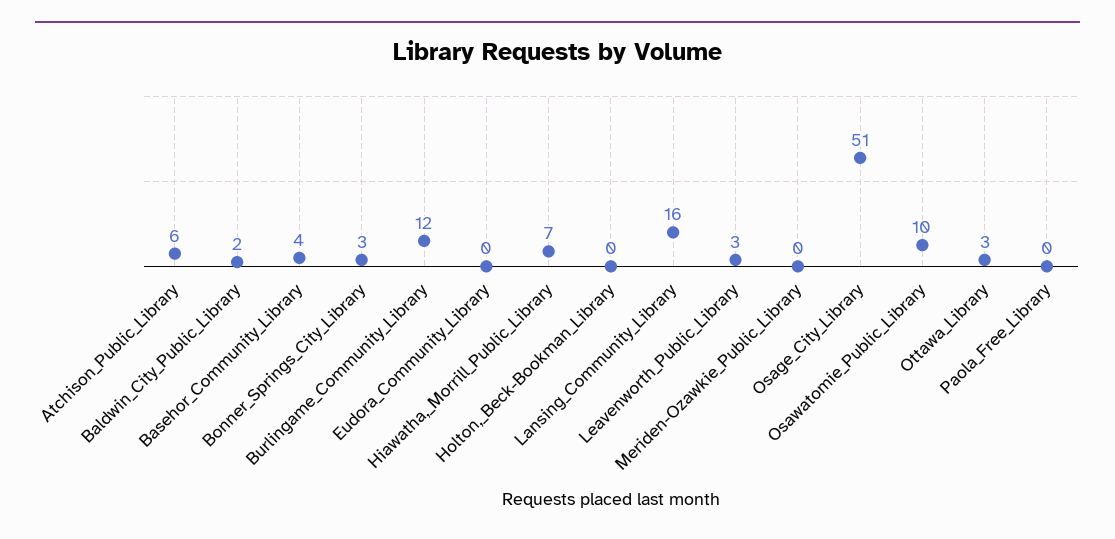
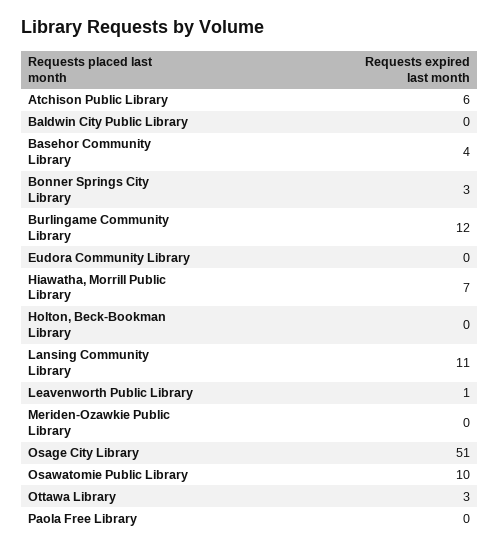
  {
    "Atchison_Public_Library": 6,
-   "Baldwin_City_Public_Library": 2,
+   "Baldwin_City_Public_Library": 0,
    "Basehor_Community_Library": 4,
    "Bonner_Springs_City_Library": 3,
    "Burlingame_Community_Library": 12,
    "Eudora_Community_Library": 0,
    "Hiawatha,_Morrill_Public_Library": 7,
    "Holton,_Beck-Bookman_Library": 0,
-   "Lansing_Community_Library": 16,
+   "Lansing_Community_Library": 11,
-   "Leavenworth_Public_Library": 3,
+   "Leavenworth_Public_Library": 1,
    "Meriden-Ozawkie_Public_Library": 0,
    "Osage_City_Library": 51,
    "Osawatomie_Public_Library": 10,
    "Ottawa_Library": 3,
    "Paola_Free_Library": 0
  }

